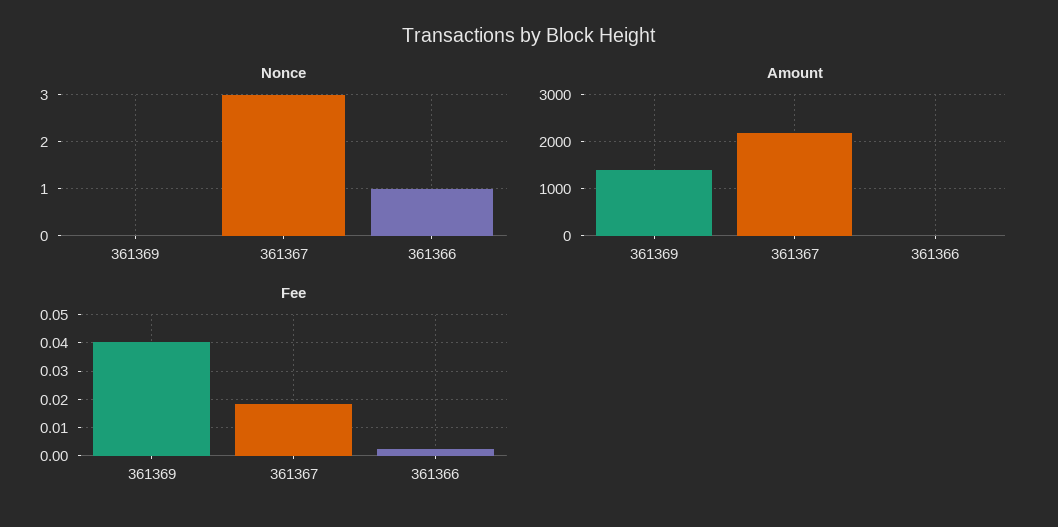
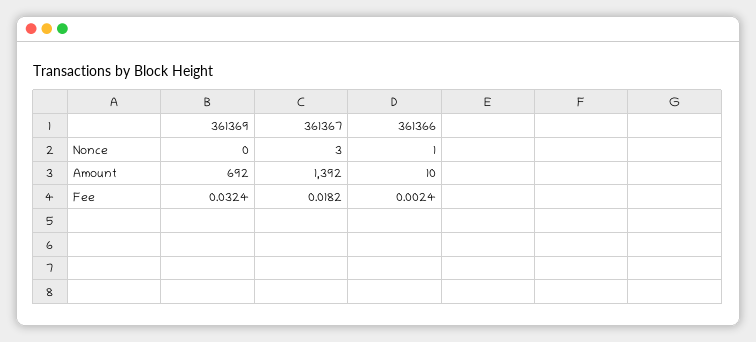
  {
    "Nonce": {
      "361369": 0,
      "361367": 3,
      "361366": 1
    },
    "Amount": {
-     "361369": 1400,
+     "361369": 692,
-     "361367": 2200,
+     "361367": 1392,
      "361366": 10
    },
    "Fee": {
-     "361369": 0.04,
+     "361369": 0.0324,
      "361367": 0.0182,
      "361366": 0.0024
    }
  }

